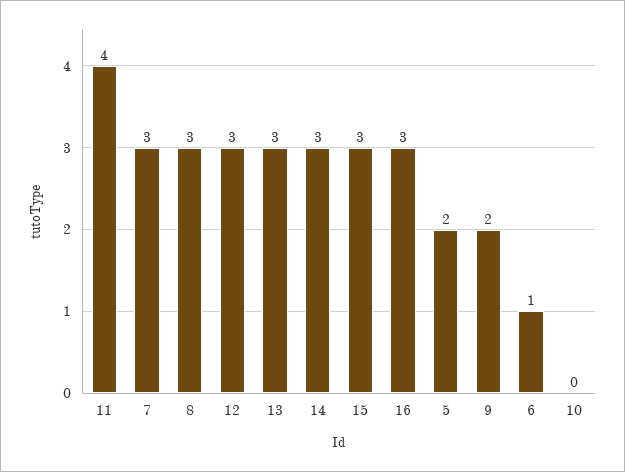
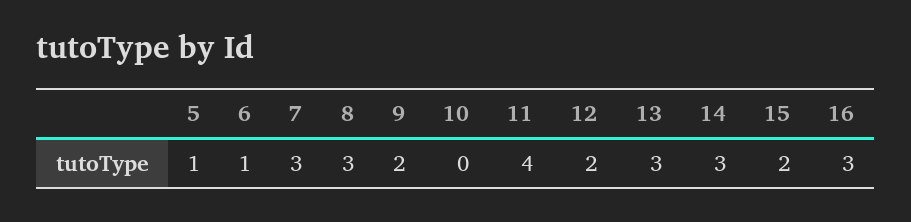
  {
    "11": 4,
    "7": 3,
    "8": 3,
-   "12": 3,
+   "12": 2,
    "13": 3,
    "14": 3,
-   "15": 3,
+   "15": 2,
    "16": 3,
-   "5": 2,
+   "5": 1,
    "9": 2,
    "6": 1,
    "10": 0
  }

